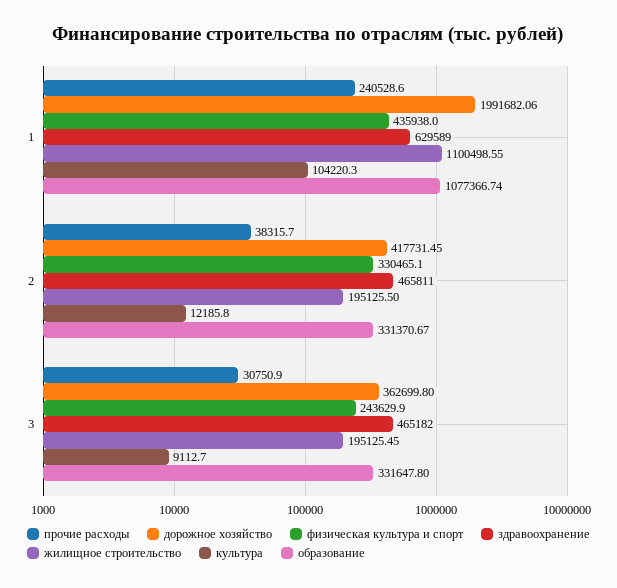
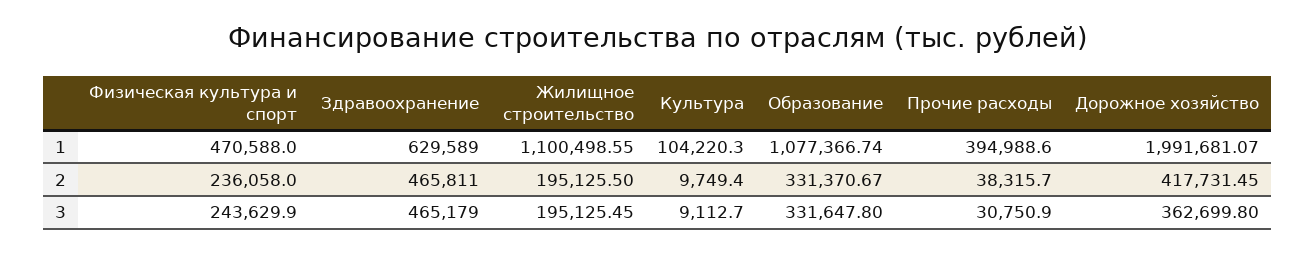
  {
    "прочие расходы": {
-     "1": 240528.6,
+     "1": 394988.6,
      "2": 38315.7,
      "3": 30750.9
    },
    "дорожное хозяйство": {
-     "1": 1991682.06,
+     "1": 1991681.07,
      "2": 417731.45,
      "3": 362699.8
    },
    "физическая культура и спорт": {
-     "1": 435938,
+     "1": 470588,
-     "2": 330465.1,
+     "2": 236058,
      "3": 243629.9
    },
    "здравоохранение": {
      "1": 629589,
      "2": 465811,
-     "3": 465182
+     "3": 465179
    },
    "жилищное строительство": {
      "1": 1100498.55,
      "2": 195125.5,
      "3": 195125.45
    },
    "культура": {
      "1": 104220.3,
-     "2": 12185.8,
+     "2": 9749.4,
      "3": 9112.7
    },
    "образование": {
      "1": 1077366.74,
      "2": 331370.67,
      "3": 331647.8
    }
  }

